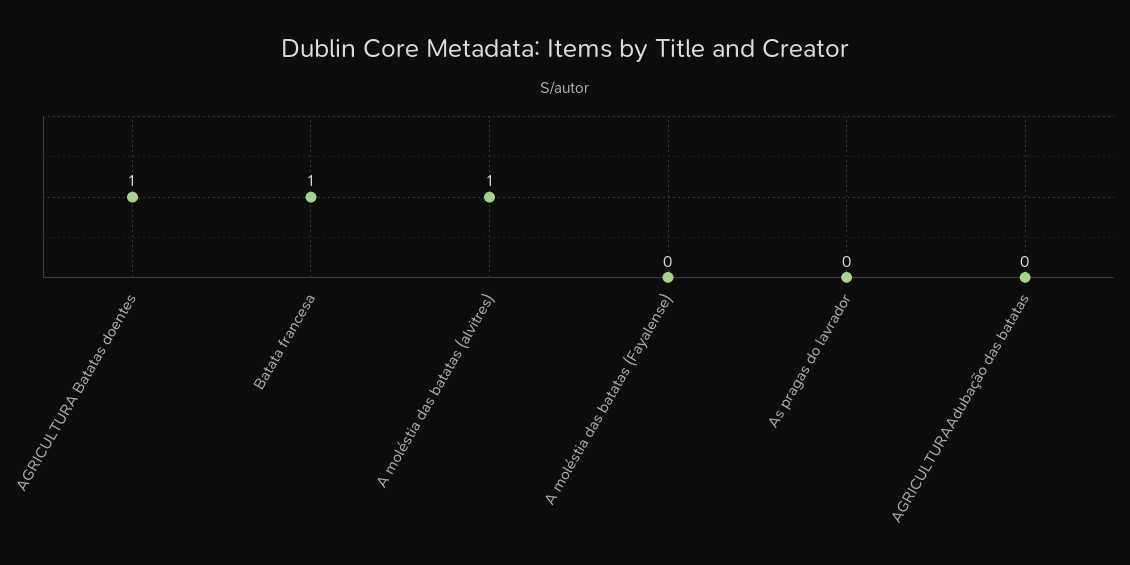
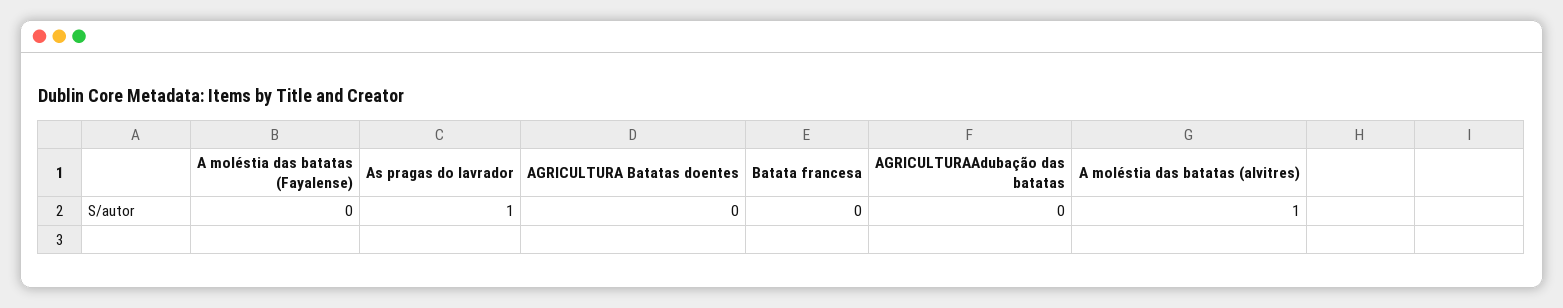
  {
-   "AGRICULTURA Batatas doentes": 1,
+   "AGRICULTURA Batatas doentes": 0,
-   "Batata francesa": 1,
+   "Batata francesa": 0,
    "A moléstia das batatas (alvitres)": 1,
    "A moléstia das batatas (Fayalense)": 0,
-   "As pragas do lavrador": 0,
+   "As pragas do lavrador": 1,
    "AGRICULTURAAdubação das batatas": 0
  }

